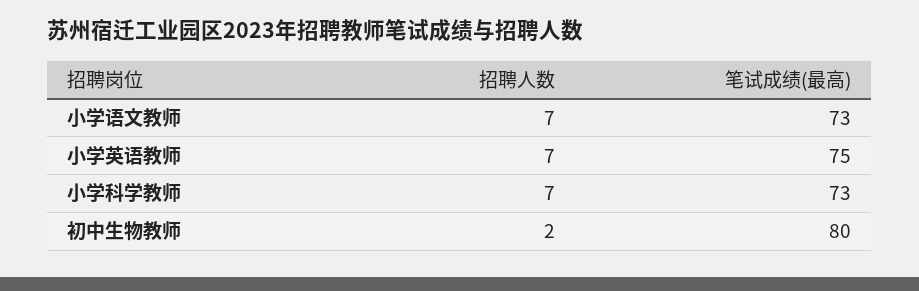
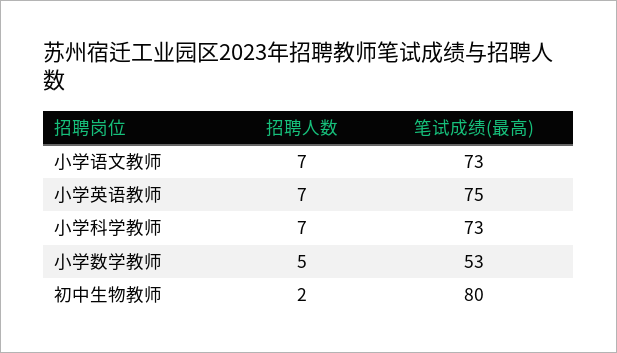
  {
    "招聘人数": {
      "小学语文教师": 7,
      "小学英语教师": 7,
      "小学科学教师": 7,
-     "初中生物教师": 2
+     "初中生物教师": 2,
+     "小学数学教师": 5
    },
    "笔试成绩(最高)": {
      "小学语文教师": 73,
      "小学英语教师": 75,
      "小学科学教师": 73,
-     "初中生物教师": 80
+     "初中生物教师": 80,
+     "小学数学教师": 53
    }
  }

